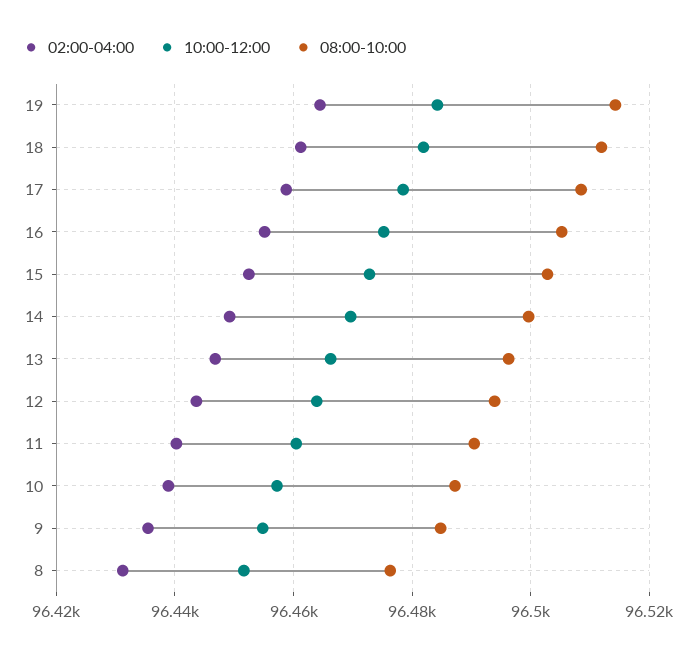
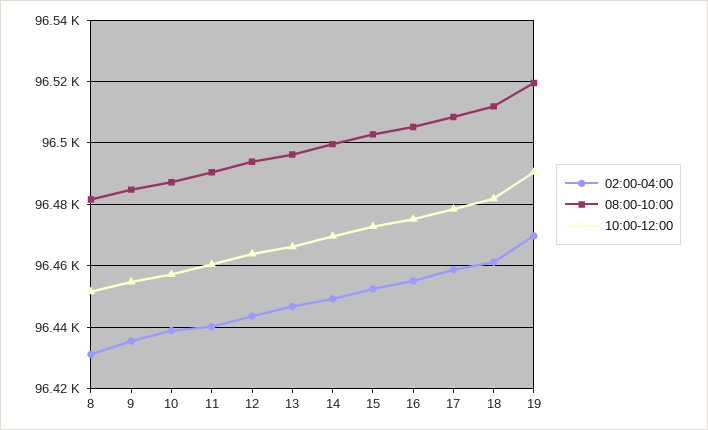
  {
    "02:00-04:00": {
-     "19": 96464,
+     "19": 96470,
      "18": 96462,
      "17": 96458,
      "16": 96456,
      "15": 96452,
      "14": 96450,
      "13": 96446,
      "12": 96444,
      "11": 96440,
      "10": 96438,
      "9": 96436,
      "8": 96432
    },
    "10:00-12:00": {
-     "19": 96484,
+     "19": 96490,
      "18": 96482,
      "17": 96478,
      "16": 96476,
      "15": 96472,
      "14": 96470,
      "13": 96466,
      "12": 96464,
      "11": 96460,
      "10": 96458,
      "9": 96454,
      "8": 96452
    },
    "08:00-10:00": {
-     "19": 96514,
+     "19": 96520,
      "18": 96512,
      "17": 96508,
      "16": 96506,
      "15": 96502,
      "14": 96500,
      "13": 96496,
      "12": 96494,
      "11": 96490,
      "10": 96488,
      "9": 96484,
-     "8": 96476
+     "8": 96482
    }
  }

